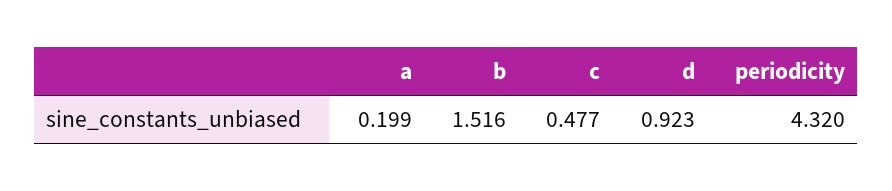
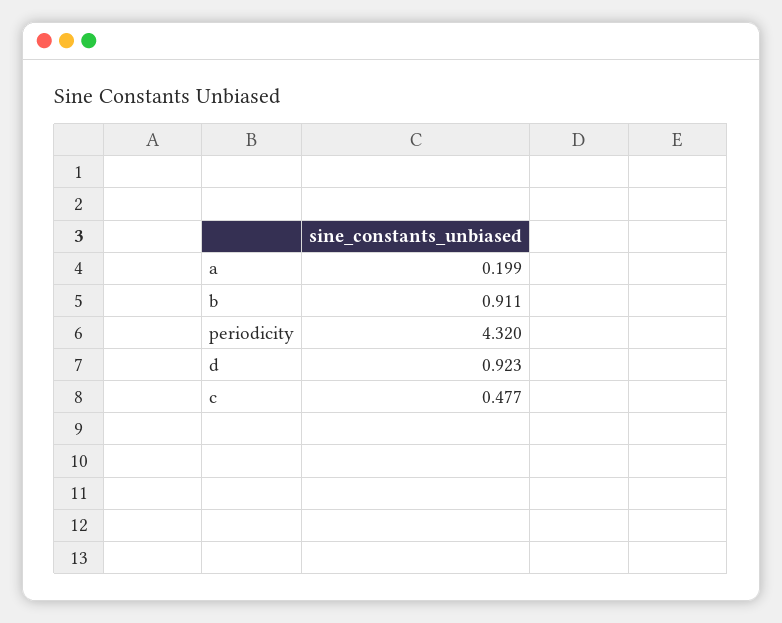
  {
    "a": 0.199,
-   "b": 1.516,
+   "b": 0.911,
    "c": 0.477,
    "d": 0.923,
    "periodicity": 4.32
  }

